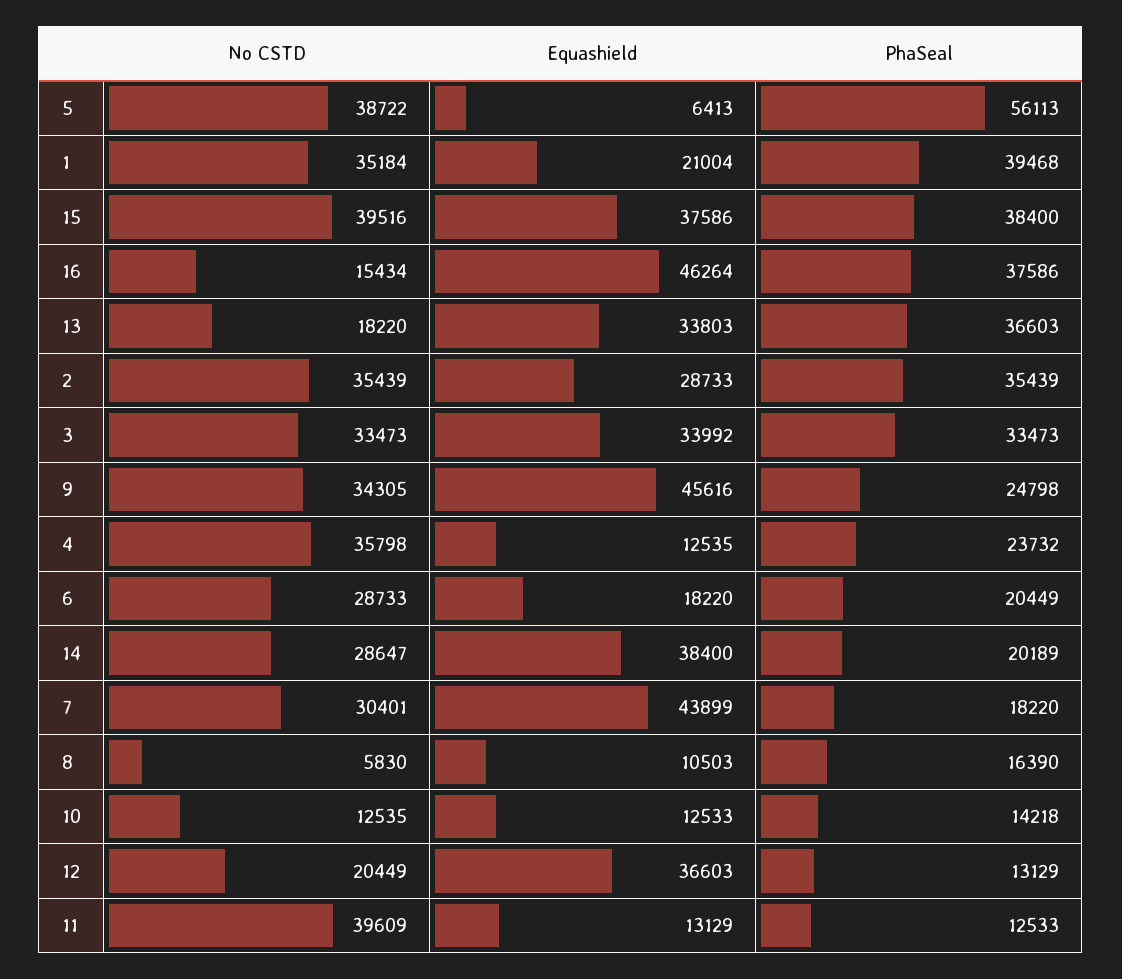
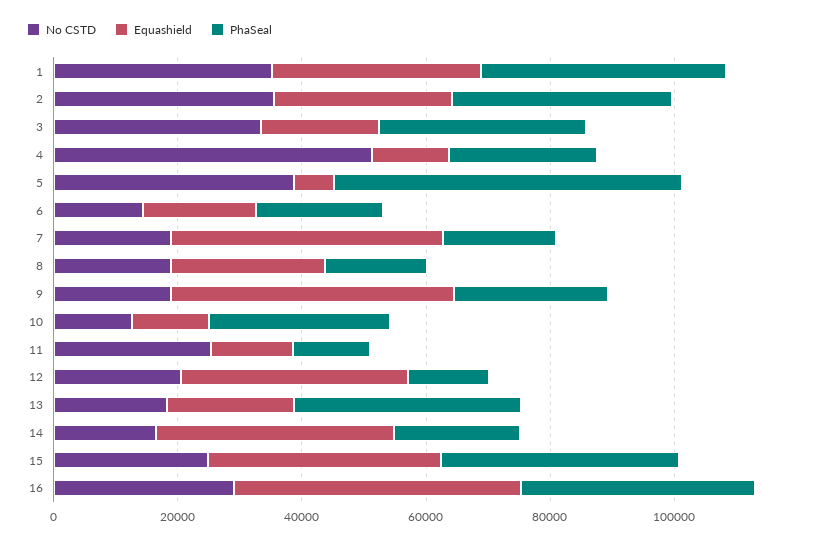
  {
    "No CSTD": {
      "5": 38722,
      "1": 35184,
-     "15": 39516,
+     "15": 25000,
-     "16": 15434,
+     "16": 30000,
      "13": 18220,
      "2": 35439,
      "3": 33473,
-     "9": 34305,
+     "9": 20000,
-     "4": 35798,
+     "4": 50000,
-     "6": 28733,
+     "6": 15000,
-     "14": 28647,
+     "14": 15000,
-     "7": 30401,
+     "7": 20000,
-     "8": 5830,
+     "8": 20000,
      "10": 12535,
      "12": 20449,
-     "11": 39609
+     "11": 25000
    },
    "Equashield": {
      "5": 6413,
-     "1": 21004,
+     "1": 35000,
      "15": 37586,
      "16": 46264,
-     "13": 33803,
+     "13": 20000,
      "2": 28733,
-     "3": 33992,
+     "3": 20000,
      "9": 45616,
      "4": 12535,
      "6": 18220,
      "14": 38400,
      "7": 43899,
-     "8": 10503,
+     "8": 25000,
      "10": 12533,
      "12": 36603,
      "11": 13129
    },
    "PhaSeal": {
      "5": 56113,
      "1": 39468,
      "15": 38400,
      "16": 37586,
      "13": 36603,
      "2": 35439,
      "3": 33473,
      "9": 24798,
      "4": 23732,
      "6": 20449,
      "14": 20189,
      "7": 18220,
      "8": 16390,
-     "10": 14218,
+     "10": 30000,
      "12": 13129,
      "11": 12533
    }
  }

